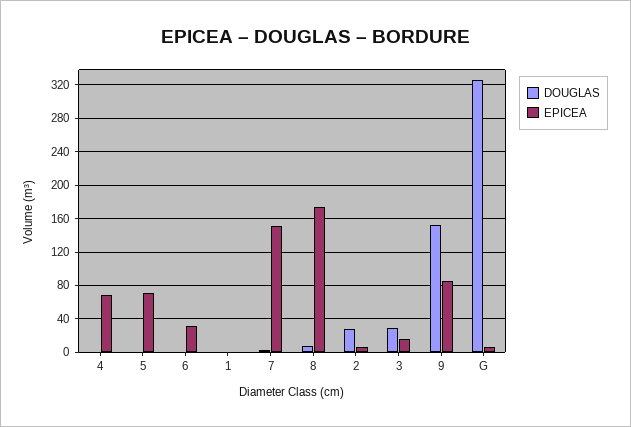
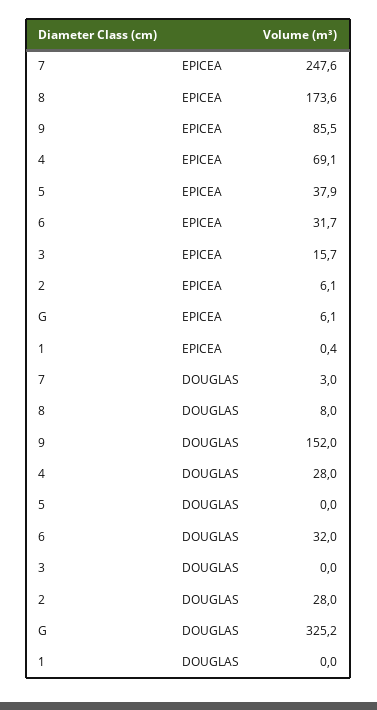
  {
    "DOUGLAS": {
-     "4": 0,
+     "4": 28,
      "5": 0,
-     "6": 0,
+     "6": 32,
      "1": 0,
      "7": 3,
      "8": 8,
      "2": 28,
-     "3": 30,
+     "3": 0,
      "9": 152,
      "G": 325.2
    },
    "EPICEA": {
      "4": 69.1,
-     "5": 70,
+     "5": 37.9,
      "6": 31.7,
      "1": 0.4,
-     "7": 150,
+     "7": 247.6,
      "8": 173.6,
      "2": 6.1,
      "3": 15.7,
      "9": 85.5,
      "G": 6.1
    }
  }

